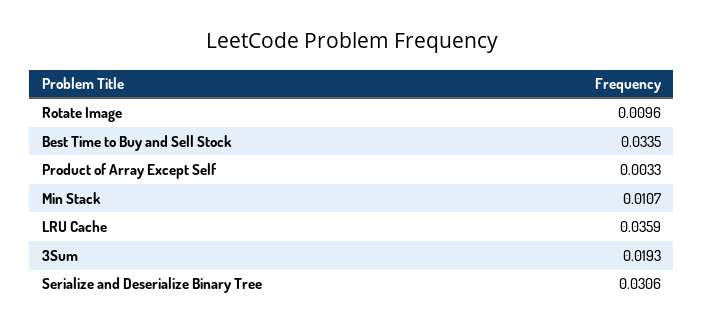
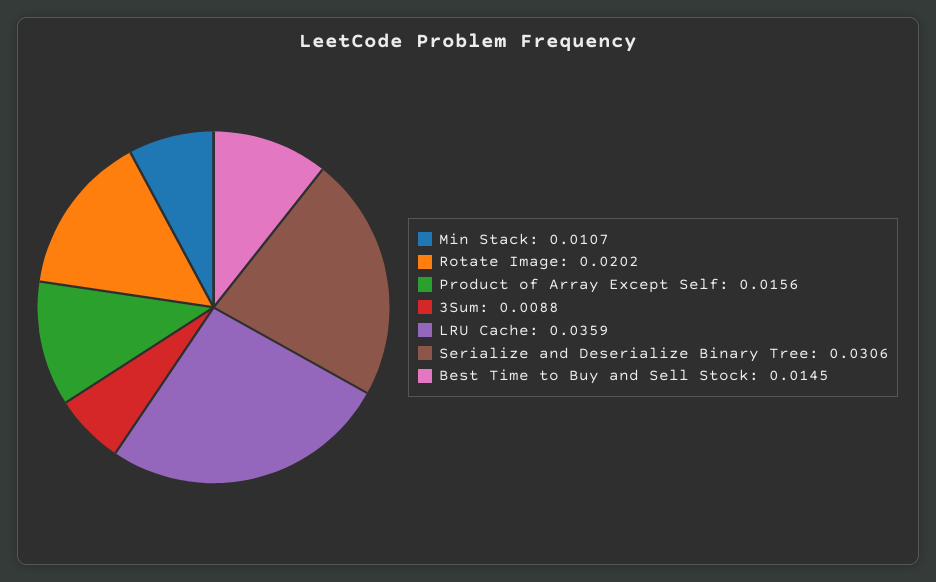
  {
-   "Rotate Image": 0.0096,
+   "Rotate Image": 0.0202,
-   "Best Time to Buy and Sell Stock": 0.0335,
+   "Best Time to Buy and Sell Stock": 0.0145,
-   "Product of Array Except Self": 0.0033,
+   "Product of Array Except Self": 0.0156,
    "Min Stack": 0.0107,
    "LRU Cache": 0.0359,
-   "3Sum": 0.0193,
+   "3Sum": 0.0088,
    "Serialize and Deserialize Binary Tree": 0.0306
  }

